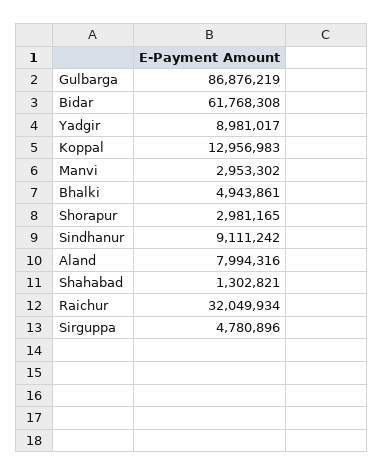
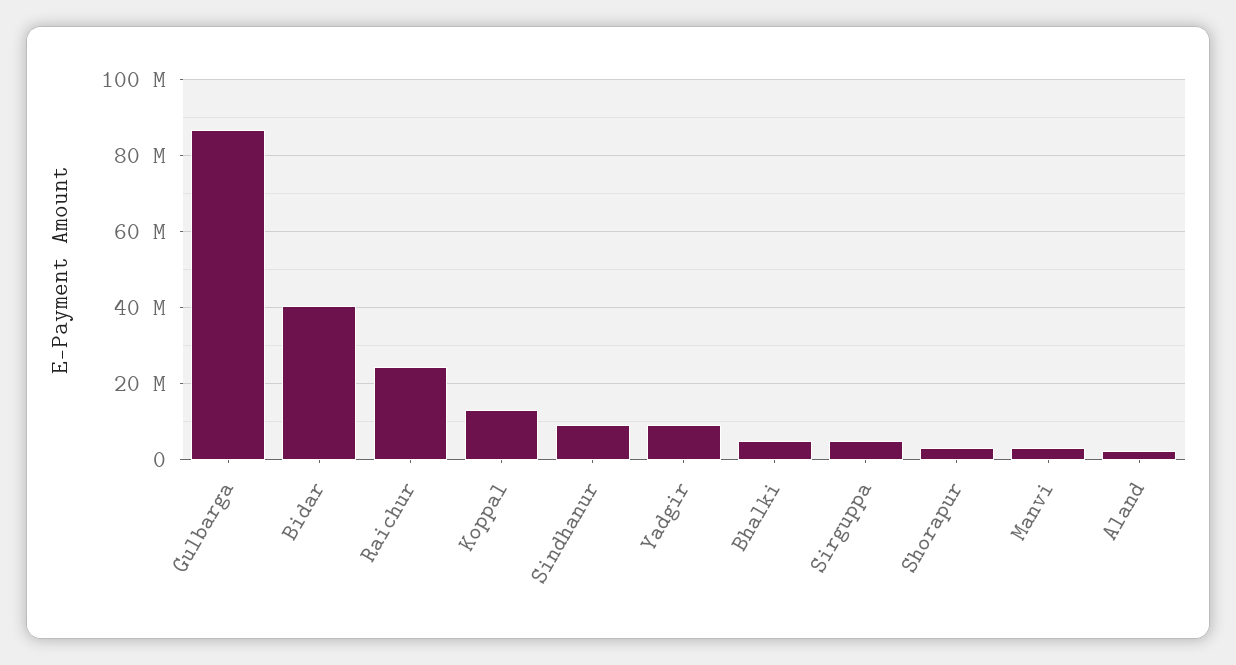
  {
    "Gulbarga": 86876219,
-   "Bidar": 61768308,
+   "Bidar": 40000000,
    "Yadgir": 8981017,
    "Koppal": 12956983,
    "Manvi": 2953302,
    "Bhalki": 4943861,
    "Shorapur": 2981165,
    "Sindhanur": 9111242,
-   "Aland": 7994316,
+   "Aland": 2000000,
-   "Shahabad": 1302821,
-   "Raichur": 32049934,
+   "Raichur": 24000000,
    "Sirguppa": 4780896
  }

